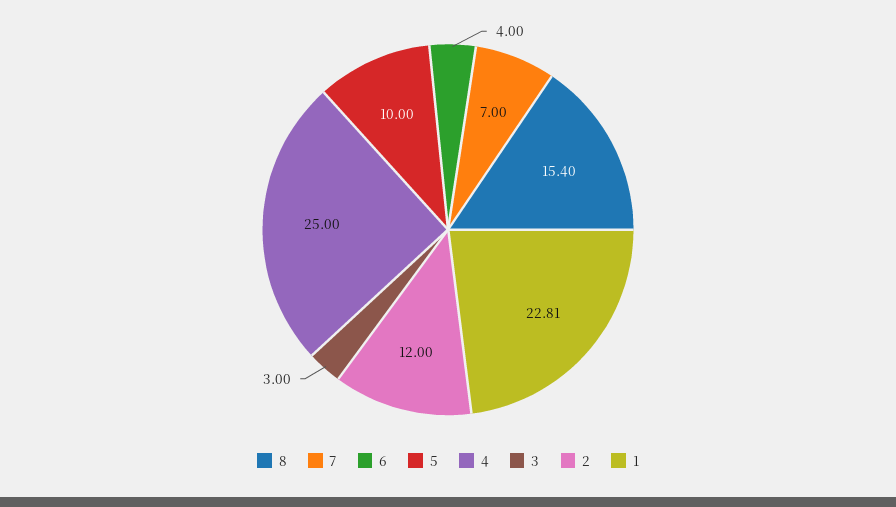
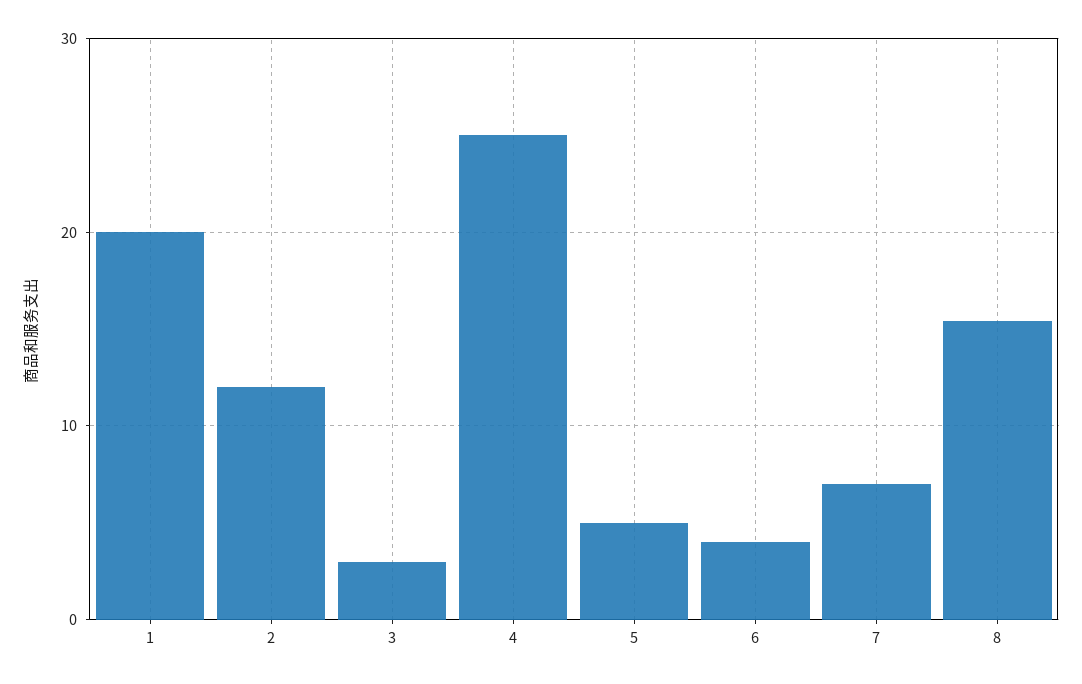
  {
    "8": 15.4,
    "7": 7,
    "6": 4,
-   "5": 10,
+   "5": 5,
    "4": 25,
    "3": 3,
    "2": 12,
-   "1": 22.81
+   "1": 20
  }

